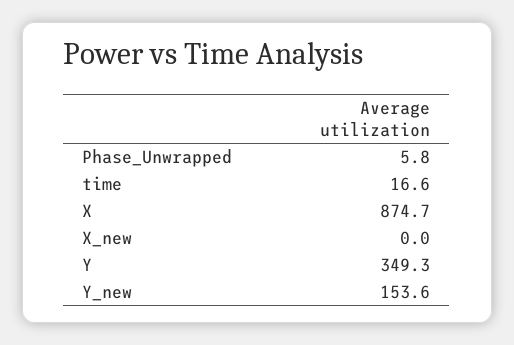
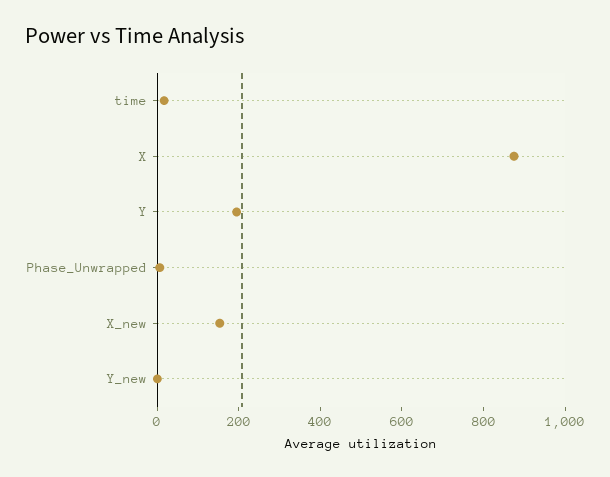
  {
    "Phase_Unwrapped": 5.8,
    "time": 16.6,
    "X": 874.7,
-   "X_new": 0,
+   "X_new": 150,
-   "Y": 349.3,
+   "Y": 200,
-   "Y_new": 153.6
+   "Y_new": 0
  }

